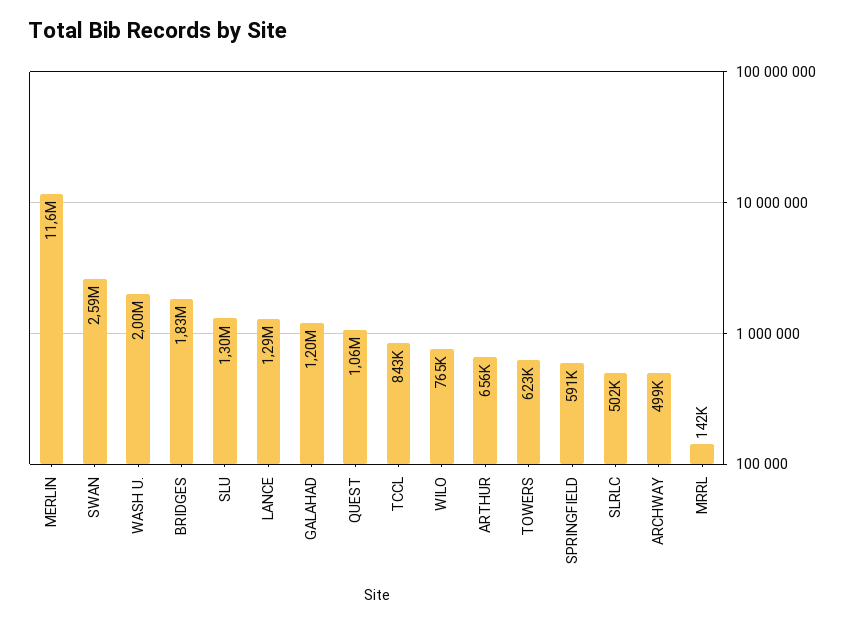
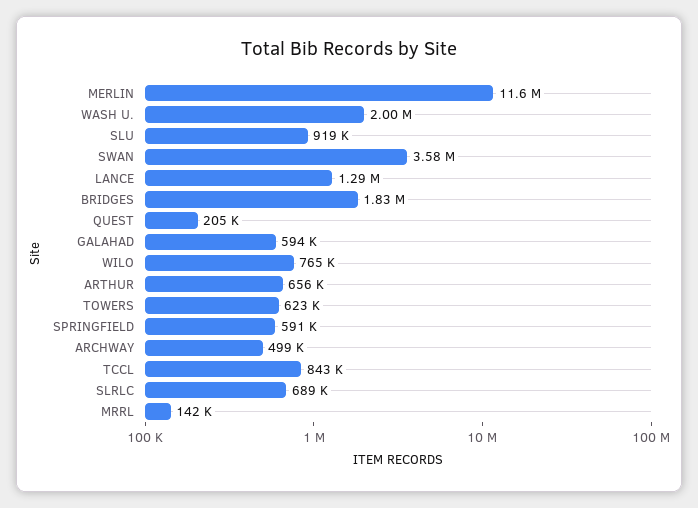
  {
    "MERLIN": 11600000,
-   "SWAN": 2590000,
+   "SWAN": 3580000,
    "WASH U.": 2000000,
    "BRIDGES": 1830000,
-   "SLU": 1300000,
+   "SLU": 919000,
    "LANCE": 1290000,
-   "GALAHAD": 1200000,
+   "GALAHAD": 594000,
-   "QUEST": 1060000,
+   "QUEST": 205000,
    "TCCL": 843000,
    "WILO": 765000,
    "ARTHUR": 656000,
    "TOWERS": 623000,
    "SPRINGFIELD": 591000,
-   "SLRLC": 502000,
+   "SLRLC": 689000,
    "ARCHWAY": 499000,
    "MRRL": 142000
  }

